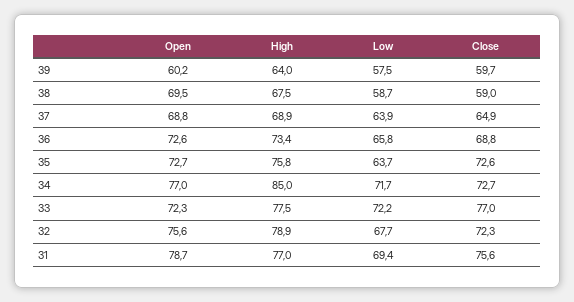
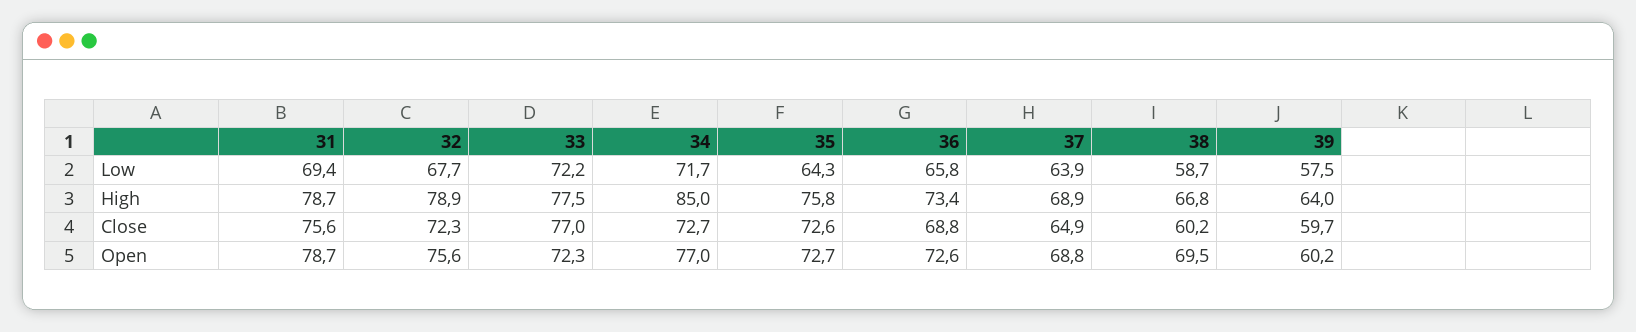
  {
    "Open": {
      "39": 60.2,
      "38": 69.5,
      "37": 68.8,
      "36": 72.6,
      "35": 72.7,
      "34": 77,
      "33": 72.3,
      "32": 75.6,
      "31": 78.7
    },
    "High": {
      "39": 64,
-     "38": 67.5,
+     "38": 66.8,
      "37": 68.9,
      "36": 73.4,
      "35": 75.8,
      "34": 85,
      "33": 77.5,
      "32": 78.9,
-     "31": 77
+     "31": 78.7
    },
    "Low": {
      "39": 57.5,
      "38": 58.7,
      "37": 63.9,
      "36": 65.8,
-     "35": 63.7,
+     "35": 64.3,
      "34": 71.7,
      "33": 72.2,
      "32": 67.7,
      "31": 69.4
    },
    "Close": {
      "39": 59.7,
-     "38": 59,
+     "38": 60.2,
      "37": 64.9,
      "36": 68.8,
      "35": 72.6,
      "34": 72.7,
      "33": 77,
      "32": 72.3,
      "31": 75.6
    }
  }

